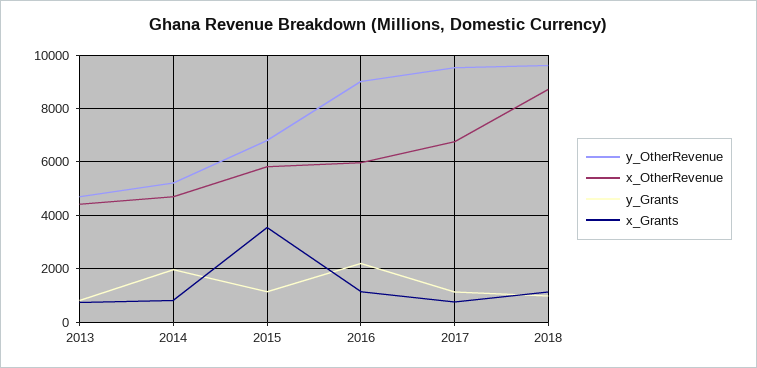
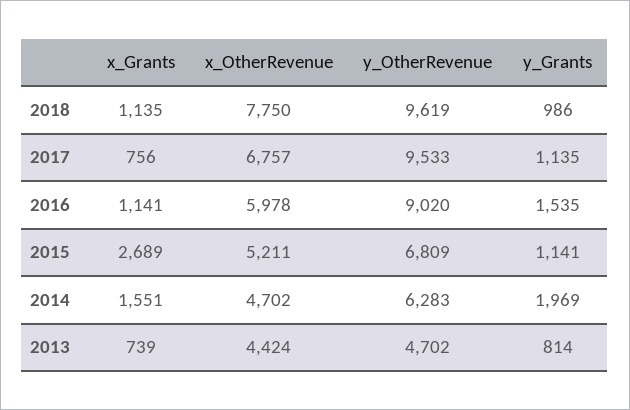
  {
    "y_OtherRevenue": {
      "2013": 4702,
-     "2014": 5250,
+     "2014": 6283,
      "2015": 6809,
      "2016": 9020,
      "2017": 9533,
      "2018": 9619
    },
    "x_OtherRevenue": {
      "2013": 4424,
      "2014": 4702,
-     "2015": 5750,
+     "2015": 5211,
      "2016": 5978,
      "2017": 6757,
-     "2018": 8750
+     "2018": 7750
    },
    "y_Grants": {
      "2013": 814,
      "2014": 1969,
      "2015": 1141,
-     "2016": 2250,
+     "2016": 1535,
      "2017": 1135,
      "2018": 986
    },
    "x_Grants": {
      "2013": 739,
-     "2014": 750,
+     "2014": 1551,
-     "2015": 3500,
+     "2015": 2689,
      "2016": 1141,
      "2017": 756,
      "2018": 1135
    }
  }

